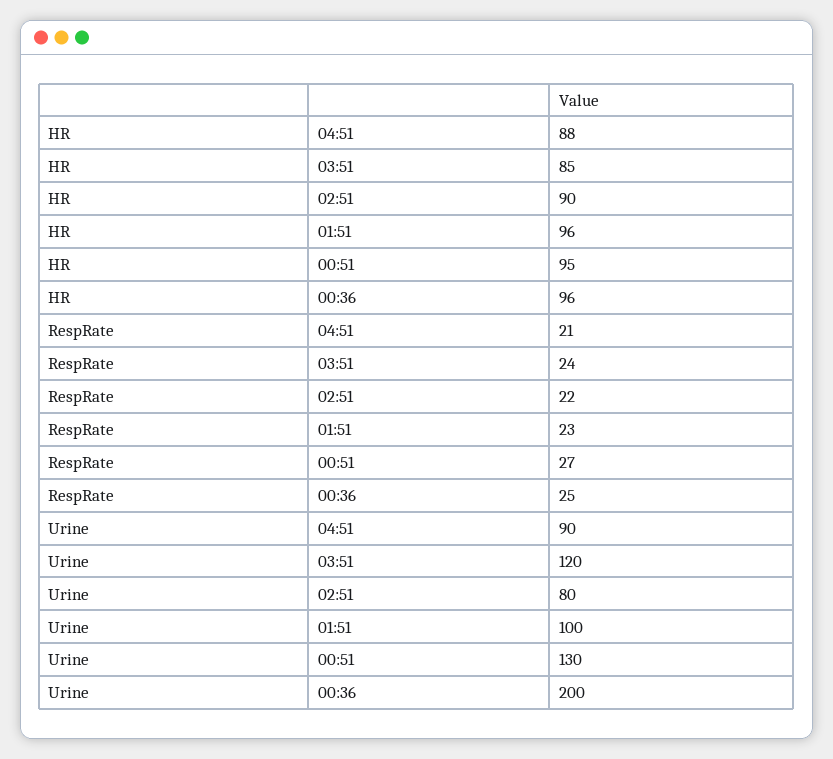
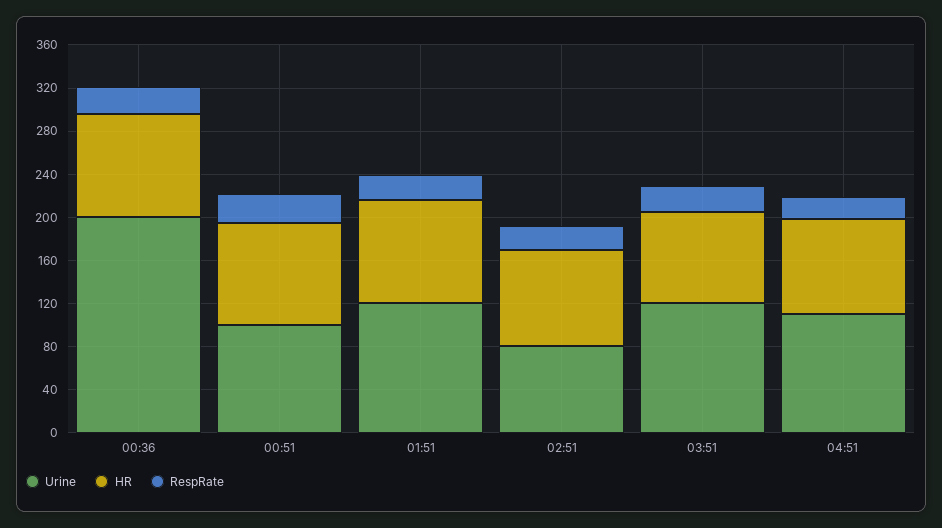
  {
    "HR": {
      "04:51": 88,
      "03:51": 85,
      "02:51": 90,
      "01:51": 96,
      "00:51": 95,
      "00:36": 96
    },
    "RespRate": {
      "04:51": 21,
      "03:51": 24,
      "02:51": 22,
      "01:51": 23,
      "00:51": 27,
      "00:36": 25
    },
    "Urine": {
-     "04:51": 90,
+     "04:51": 110,
      "03:51": 120,
      "02:51": 80,
-     "01:51": 100,
+     "01:51": 120,
-     "00:51": 130,
+     "00:51": 100,
      "00:36": 200
    }
  }

